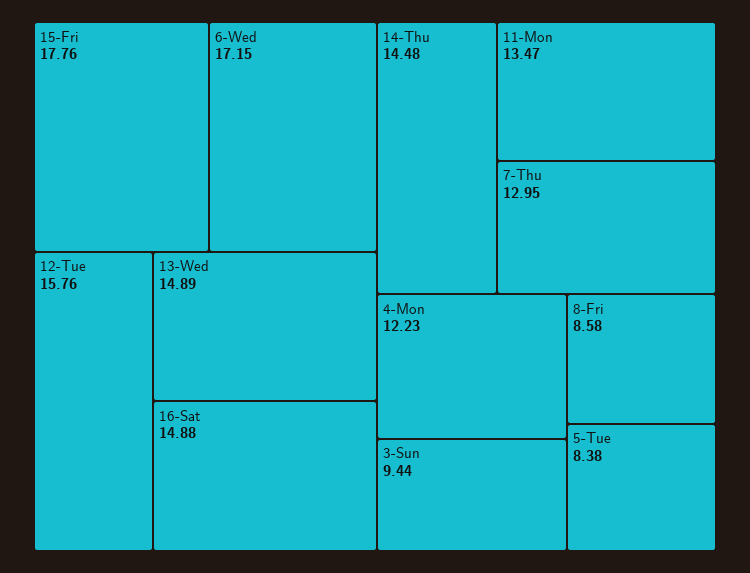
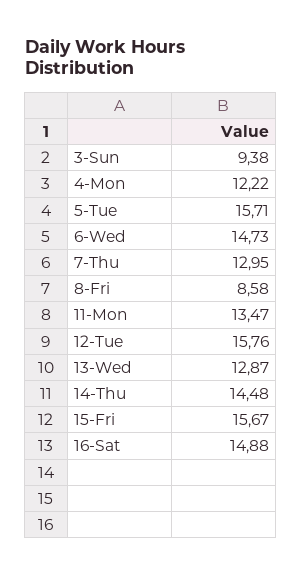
  {
-   "15-Fri": 17.76,
+   "15-Fri": 15.67,
-   "6-Wed": 17.15,
+   "6-Wed": 14.73,
    "12-Tue": 15.76,
-   "13-Wed": 14.89,
+   "13-Wed": 12.87,
    "16-Sat": 14.88,
    "14-Thu": 14.48,
    "11-Mon": 13.47,
    "7-Thu": 12.95,
-   "4-Mon": 12.23,
+   "4-Mon": 12.22,
-   "3-Sun": 9.44,
+   "3-Sun": 9.38,
    "8-Fri": 8.58,
-   "5-Tue": 8.38
+   "5-Tue": 15.71
  }

